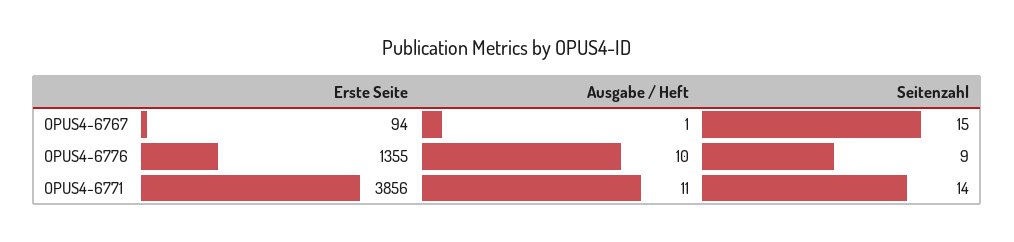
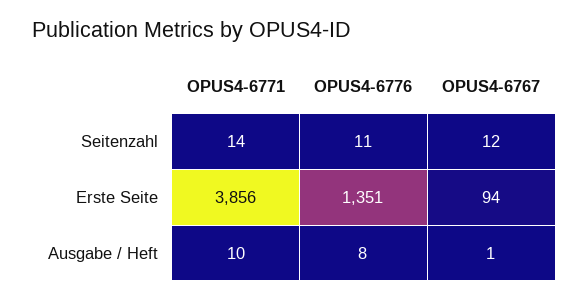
  {
    "Erste Seite": {
      "OPUS4-6767": 94,
-     "OPUS4-6776": 1355,
+     "OPUS4-6776": 1351,
      "OPUS4-6771": 3856
    },
    "Ausgabe / Heft": {
      "OPUS4-6767": 1,
-     "OPUS4-6776": 10,
+     "OPUS4-6776": 8,
-     "OPUS4-6771": 11
+     "OPUS4-6771": 10
    },
    "Seitenzahl": {
-     "OPUS4-6767": 15,
+     "OPUS4-6767": 12,
-     "OPUS4-6776": 9,
+     "OPUS4-6776": 11,
      "OPUS4-6771": 14
    }
  }

